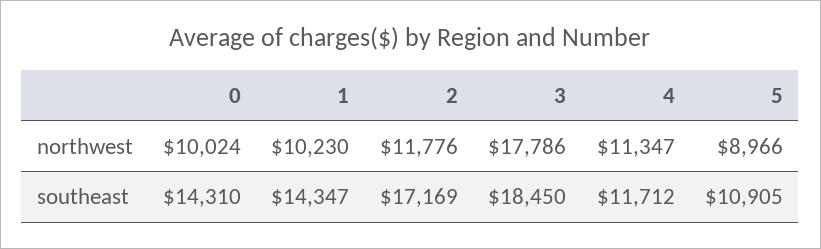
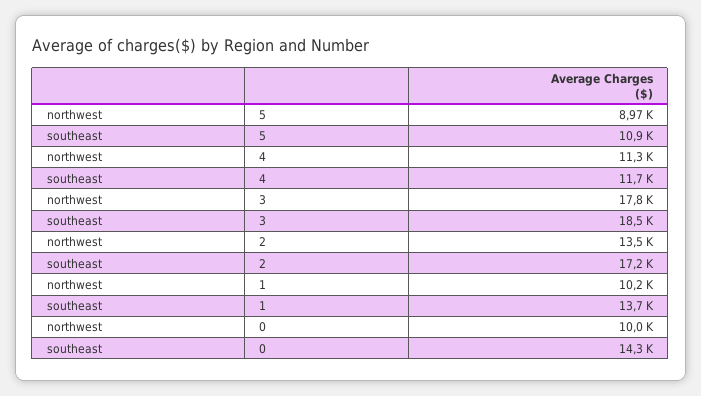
  {
    "0": {
      "northwest": 10024,
      "southeast": 14310
    },
    "1": {
      "northwest": 10230,
-     "southeast": 14347
+     "southeast": 13700
    },
    "2": {
-     "northwest": 11776,
+     "northwest": 13500,
      "southeast": 17169
    },
    "3": {
      "northwest": 17786,
      "southeast": 18450
    },
    "4": {
      "northwest": 11347,
      "southeast": 11712
    },
    "5": {
      "northwest": 8966,
      "southeast": 10905
    }
  }

